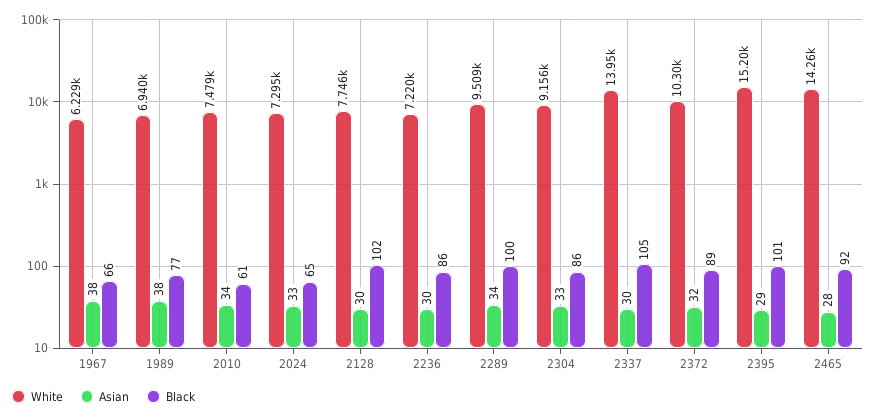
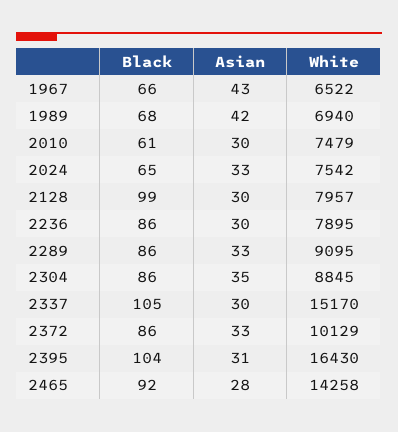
  {
    "White": {
-     "1967": 6229,
+     "1967": 6522,
      "1989": 6940,
      "2010": 7479,
-     "2024": 7295,
+     "2024": 7542,
-     "2128": 7746,
+     "2128": 7957,
-     "2236": 7220,
+     "2236": 7895,
-     "2289": 9509,
+     "2289": 9095,
-     "2304": 9156,
+     "2304": 8845,
-     "2337": 13950,
+     "2337": 15170,
-     "2372": 10300,
+     "2372": 10129,
-     "2395": 15200,
+     "2395": 16430,
      "2465": 14258
    },
    "Asian": {
-     "1967": 38,
+     "1967": 43,
-     "1989": 38,
+     "1989": 42,
-     "2010": 34,
+     "2010": 30,
      "2024": 33,
      "2128": 30,
      "2236": 30,
-     "2289": 34,
+     "2289": 33,
-     "2304": 33,
+     "2304": 35,
      "2337": 30,
-     "2372": 32,
+     "2372": 33,
-     "2395": 29,
+     "2395": 31,
      "2465": 28
    },
    "Black": {
      "1967": 66,
-     "1989": 77,
+     "1989": 68,
      "2010": 61,
      "2024": 65,
-     "2128": 102,
+     "2128": 99,
      "2236": 86,
-     "2289": 100,
+     "2289": 86,
      "2304": 86,
      "2337": 105,
-     "2372": 89,
+     "2372": 86,
-     "2395": 101,
+     "2395": 104,
      "2465": 92
    }
  }

